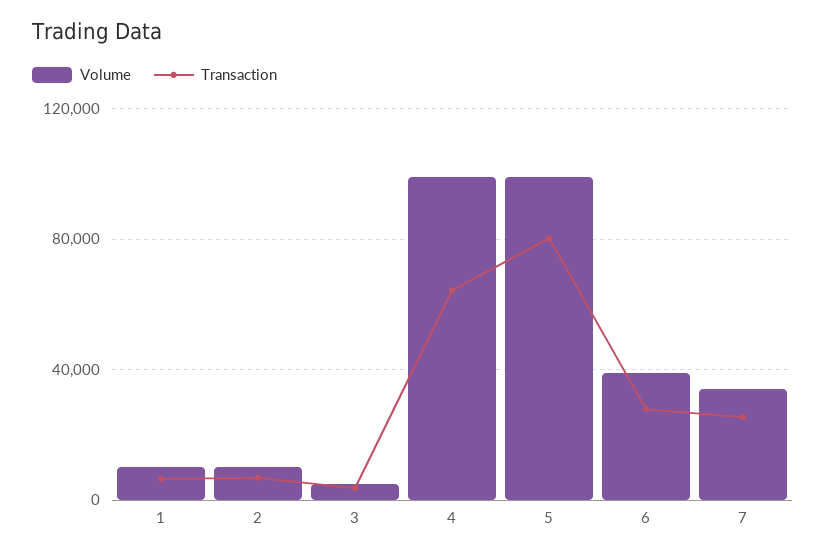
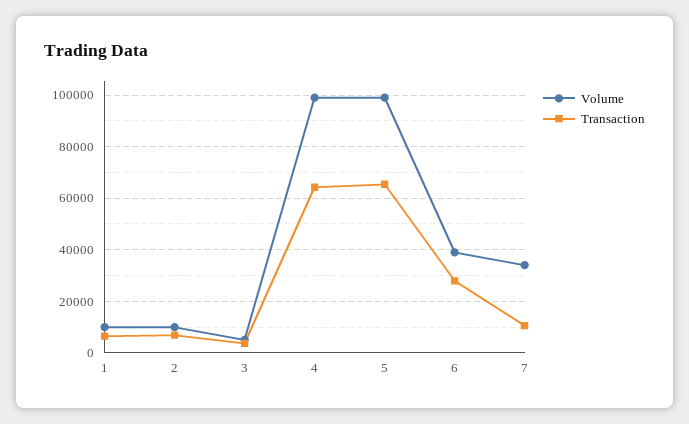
  {
    "Volume": {
      "1": 10000,
      "2": 10000,
      "3": 5000,
      "4": 100000,
      "5": 100000,
      "6": 40000,
      "7": 35000
    },
    "Transaction": {
      "1": 7500,
      "2": 7500,
      "3": 2500,
      "4": 65000,
-     "5": 80000,
+     "5": 65000,
      "6": 27500,
-     "7": 25000
+     "7": 10000
    }
  }

